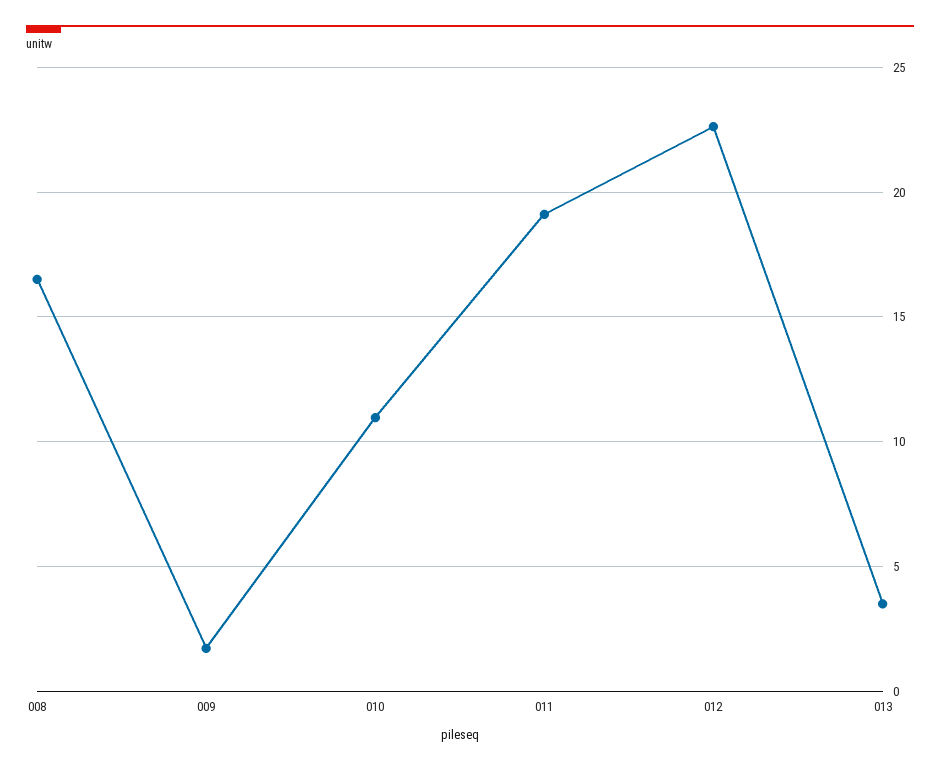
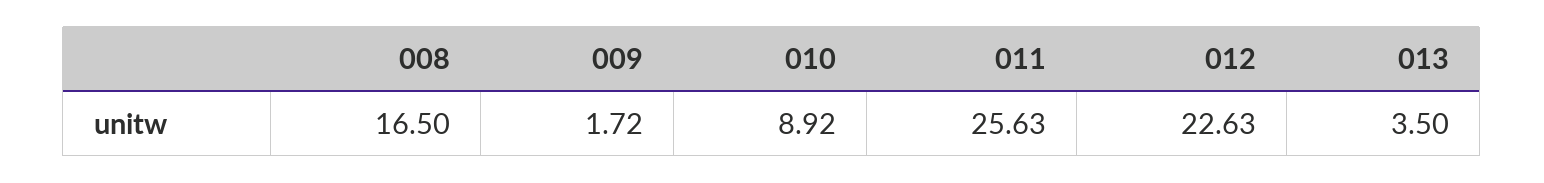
  {
    "008": 16.5,
    "009": 1.72,
-   "010": 11,
+   "010": 8.92,
-   "011": 19,
+   "011": 25.63,
    "012": 22.63,
    "013": 3.5
  }

